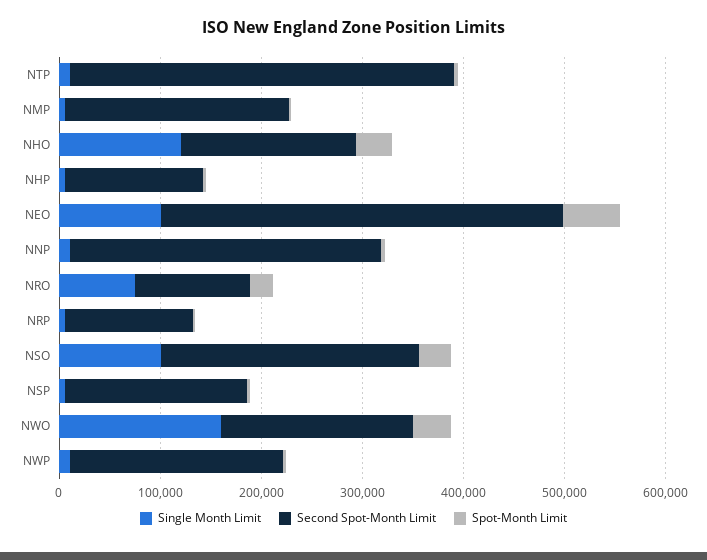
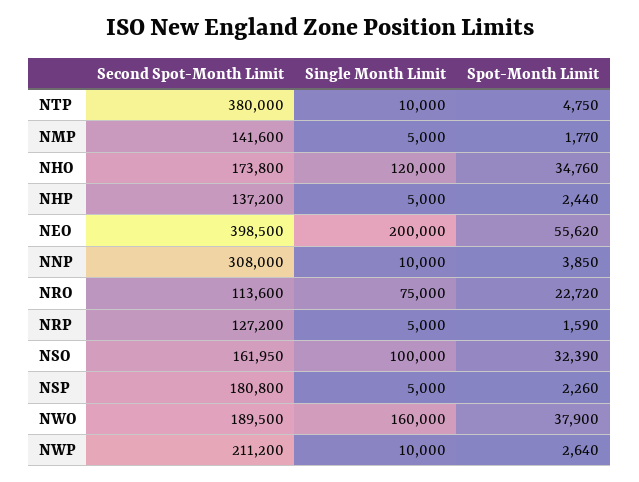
  {
    "Single Month Limit": {
      "NTP": 10000,
      "NMP": 5000,
      "NHO": 120000,
      "NHP": 5000,
-     "NEO": 100000,
+     "NEO": 200000,
      "NNP": 10000,
      "NRO": 75000,
      "NRP": 5000,
      "NSO": 100000,
      "NSP": 5000,
      "NWO": 160000,
      "NWP": 10000
    },
    "Second Spot-Month Limit": {
      "NTP": 380000,
-     "NMP": 220000,
+     "NMP": 141600,
      "NHO": 173800,
      "NHP": 137200,
      "NEO": 398500,
      "NNP": 308000,
      "NRO": 113600,
      "NRP": 127200,
-     "NSO": 260000,
+     "NSO": 161950,
      "NSP": 180800,
      "NWO": 189500,
      "NWP": 211200
    },
    "Spot-Month Limit": {
      "NTP": 4750,
      "NMP": 1770,
      "NHO": 34760,
      "NHP": 2440,
      "NEO": 55620,
      "NNP": 3850,
      "NRO": 22720,
      "NRP": 1590,
      "NSO": 32390,
      "NSP": 2260,
      "NWO": 37900,
      "NWP": 2640
    }
  }

